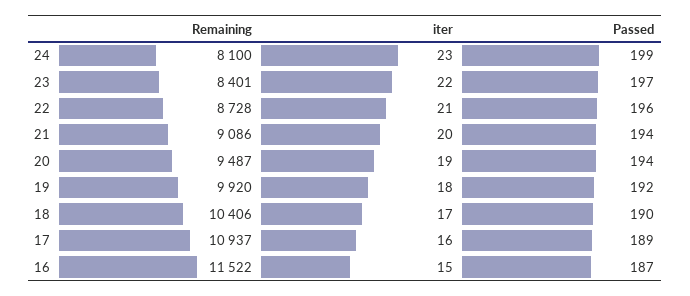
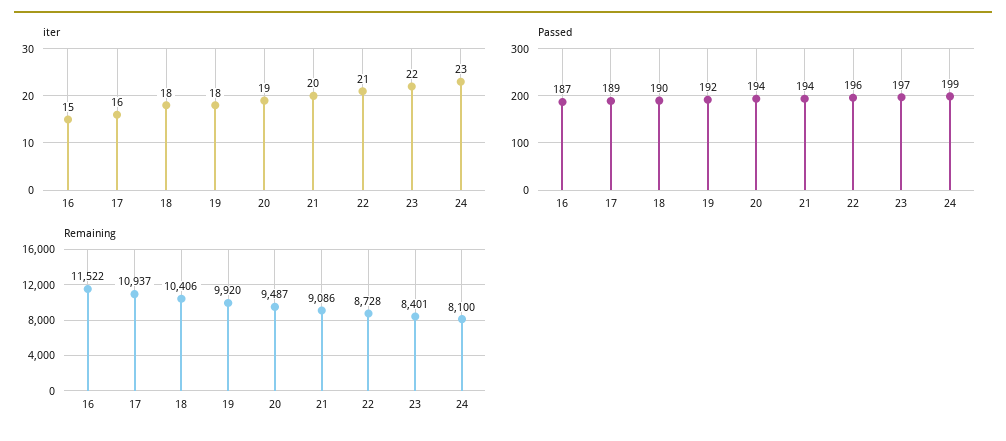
  {
    "Remaining": {
      "24": 8100,
      "23": 8401,
      "22": 8728,
      "21": 9086,
      "20": 9487,
      "19": 9920,
      "18": 10406,
      "17": 10937,
      "16": 11522
    },
    "iter": {
      "24": 23,
      "23": 22,
      "22": 21,
      "21": 20,
      "20": 19,
      "19": 18,
-     "18": 17,
+     "18": 18,
      "17": 16,
      "16": 15
    },
    "Passed": {
      "24": 199,
      "23": 197,
      "22": 196,
      "21": 194,
      "20": 194,
      "19": 192,
      "18": 190,
      "17": 189,
      "16": 187
    }
  }

